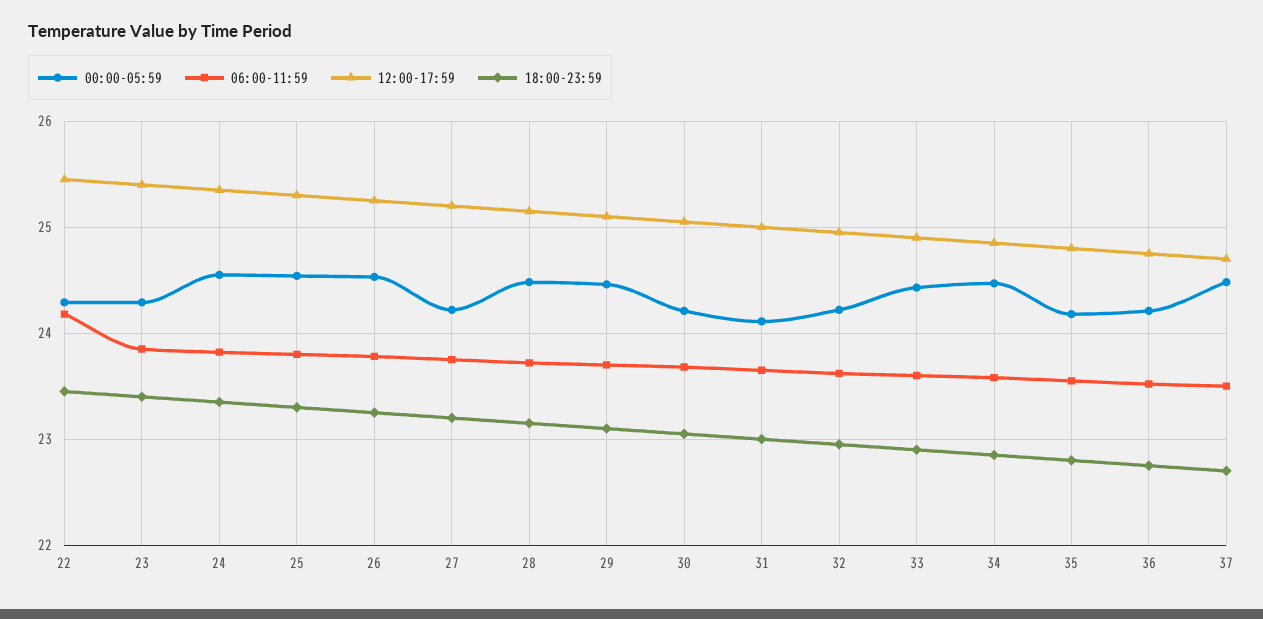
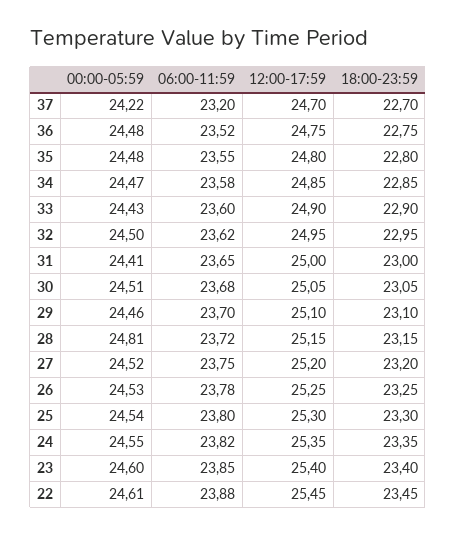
  {
    "00:00-05:59": {
-     "22": 24.3,
+     "22": 24.61,
-     "23": 24.3,
+     "23": 24.6,
      "24": 24.55,
      "25": 24.54,
      "26": 24.53,
-     "27": 24.2,
+     "27": 24.52,
-     "28": 24.5,
+     "28": 24.81,
      "29": 24.46,
-     "30": 24.2,
+     "30": 24.51,
-     "31": 24.1,
+     "31": 24.41,
-     "32": 24.2,
+     "32": 24.5,
      "33": 24.43,
      "34": 24.47,
-     "35": 24.2,
+     "35": 24.48,
-     "36": 24.2,
+     "36": 24.48,
-     "37": 24.5
+     "37": 24.22
    },
    "06:00-11:59": {
-     "22": 24.2,
+     "22": 23.88,
      "23": 23.85,
      "24": 23.82,
      "25": 23.8,
      "26": 23.78,
      "27": 23.75,
      "28": 23.72,
      "29": 23.7,
      "30": 23.68,
      "31": 23.65,
      "32": 23.62,
      "33": 23.6,
      "34": 23.58,
      "35": 23.55,
      "36": 23.52,
-     "37": 23.5
+     "37": 23.2
    },
    "12:00-17:59": {
      "22": 25.45,
      "23": 25.4,
      "24": 25.35,
      "25": 25.3,
      "26": 25.25,
      "27": 25.2,
      "28": 25.15,
      "29": 25.1,
      "30": 25.05,
      "31": 25,
      "32": 24.95,
      "33": 24.9,
      "34": 24.85,
      "35": 24.8,
      "36": 24.75,
      "37": 24.7
    },
    "18:00-23:59": {
      "22": 23.45,
      "23": 23.4,
      "24": 23.35,
      "25": 23.3,
      "26": 23.25,
      "27": 23.2,
      "28": 23.15,
      "29": 23.1,
      "30": 23.05,
      "31": 23,
      "32": 22.95,
      "33": 22.9,
      "34": 22.85,
      "35": 22.8,
      "36": 22.75,
      "37": 22.7
    }
  }

